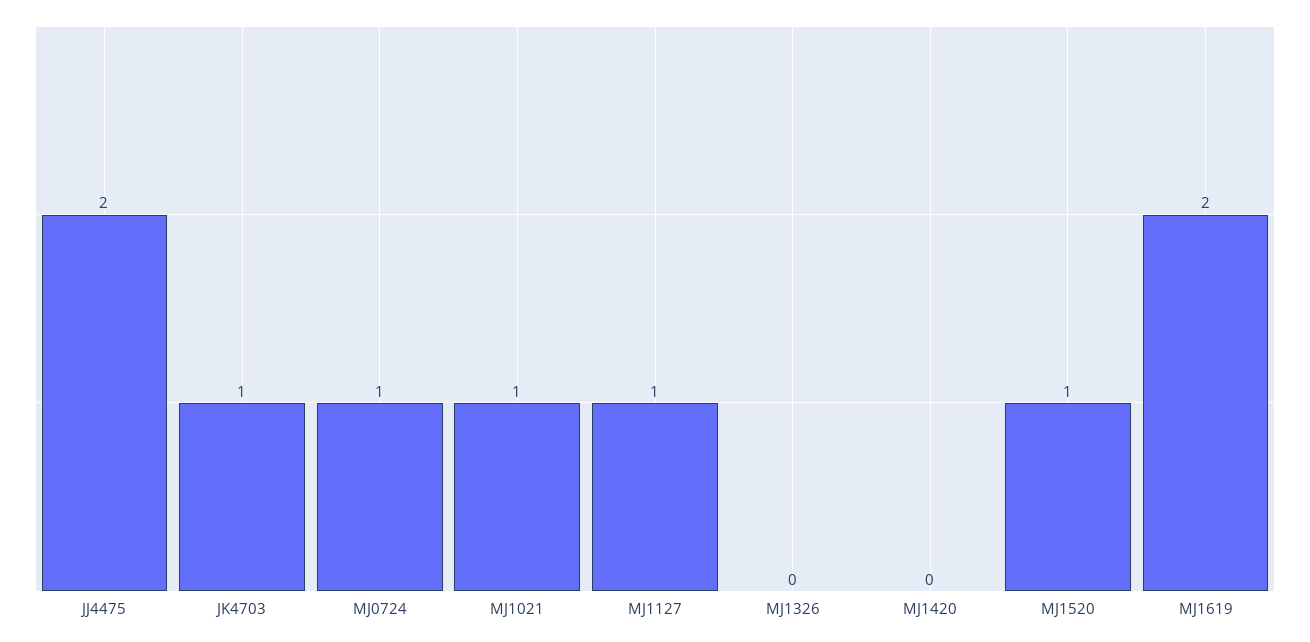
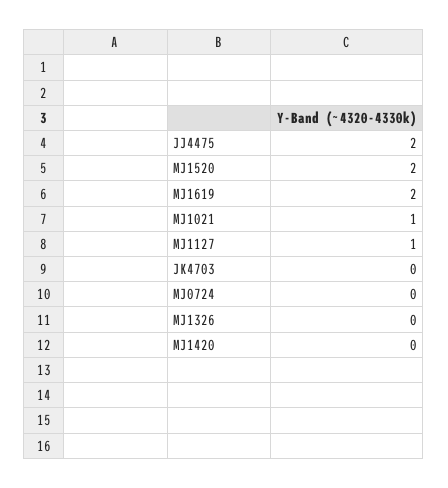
  {
    "JJ4475": 2,
-   "JK4703": 1,
+   "JK4703": 0,
-   "MJ0724": 1,
+   "MJ0724": 0,
    "MJ1021": 1,
    "MJ1127": 1,
    "MJ1326": 0,
    "MJ1420": 0,
-   "MJ1520": 1,
+   "MJ1520": 2,
    "MJ1619": 2
  }

